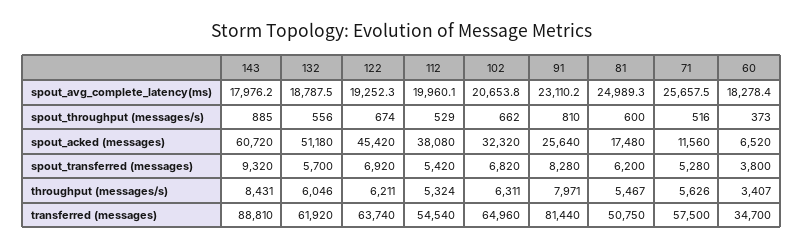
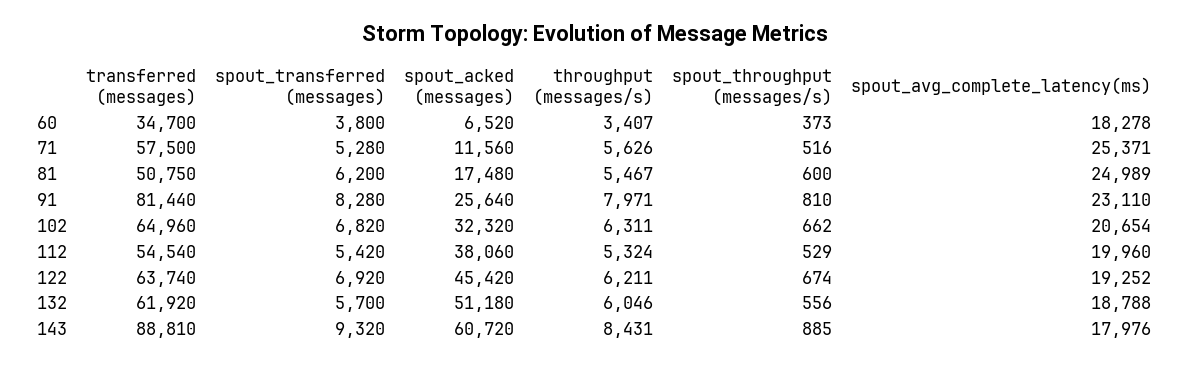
  {
    "143": {
      "spout_avg_complete_latency(ms)": 17976.2,
      "spout_throughput (messages/s)": 885,
      "spout_acked (messages)": 60720,
      "spout_transferred (messages)": 9320,
      "throughput (messages/s)": 8431,
      "transferred (messages)": 88810
    },
    "132": {
      "spout_avg_complete_latency(ms)": 18787.5,
      "spout_throughput (messages/s)": 556,
      "spout_acked (messages)": 51180,
      "spout_transferred (messages)": 5700,
      "throughput (messages/s)": 6046,
      "transferred (messages)": 61920
    },
    "122": {
      "spout_avg_complete_latency(ms)": 19252.3,
      "spout_throughput (messages/s)": 674,
      "spout_acked (messages)": 45420,
      "spout_transferred (messages)": 6920,
      "throughput (messages/s)": 6211,
      "transferred (messages)": 63740
    },
    "112": {
      "spout_avg_complete_latency(ms)": 19960.1,
      "spout_throughput (messages/s)": 529,
-     "spout_acked (messages)": 38080,
+     "spout_acked (messages)": 38060,
      "spout_transferred (messages)": 5420,
      "throughput (messages/s)": 5324,
      "transferred (messages)": 54540
    },
    "102": {
      "spout_avg_complete_latency(ms)": 20653.8,
      "spout_throughput (messages/s)": 662,
      "spout_acked (messages)": 32320,
      "spout_transferred (messages)": 6820,
      "throughput (messages/s)": 6311,
      "transferred (messages)": 64960
    },
    "91": {
      "spout_avg_complete_latency(ms)": 23110.2,
      "spout_throughput (messages/s)": 810,
      "spout_acked (messages)": 25640,
      "spout_transferred (messages)": 8280,
      "throughput (messages/s)": 7971,
      "transferred (messages)": 81440
    },
    "81": {
      "spout_avg_complete_latency(ms)": 24989.3,
      "spout_throughput (messages/s)": 600,
      "spout_acked (messages)": 17480,
      "spout_transferred (messages)": 6200,
      "throughput (messages/s)": 5467,
      "transferred (messages)": 50750
    },
    "71": {
-     "spout_avg_complete_latency(ms)": 25657.5,
+     "spout_avg_complete_latency(ms)": 25371,
      "spout_throughput (messages/s)": 516,
      "spout_acked (messages)": 11560,
      "spout_transferred (messages)": 5280,
      "throughput (messages/s)": 5626,
      "transferred (messages)": 57500
    },
    "60": {
      "spout_avg_complete_latency(ms)": 18278.4,
      "spout_throughput (messages/s)": 373,
      "spout_acked (messages)": 6520,
      "spout_transferred (messages)": 3800,
      "throughput (messages/s)": 3407,
      "transferred (messages)": 34700
    }
  }

